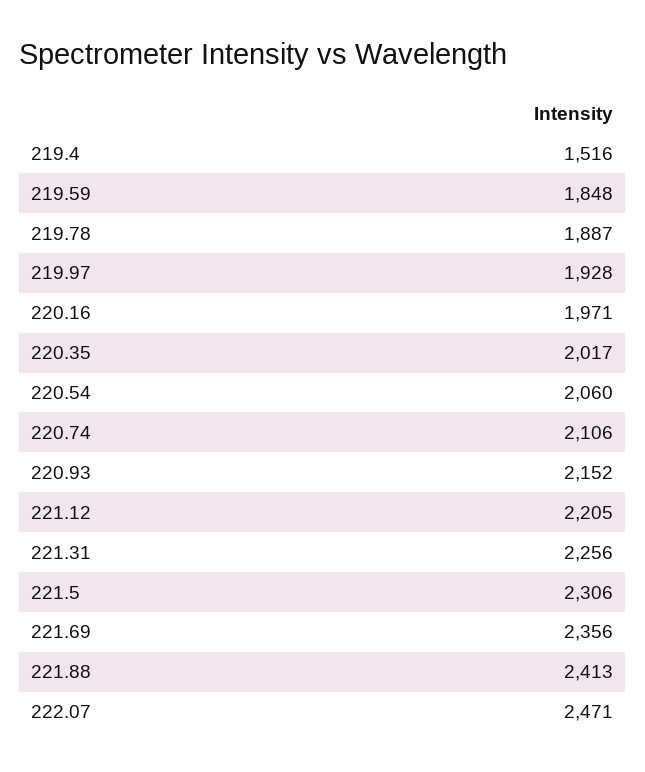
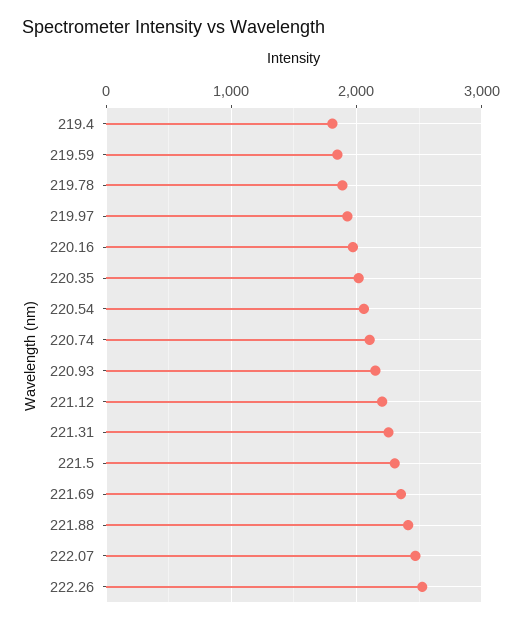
  {
-   "219.4": 1516,
+   "219.4": 1800,
    "219.59": 1848,
    "219.78": 1887,
    "219.97": 1928,
    "220.16": 1971,
    "220.35": 2017,
    "220.54": 2060,
    "220.74": 2106,
    "220.93": 2152,
    "221.12": 2205,
    "221.31": 2256,
    "221.5": 2306,
    "221.69": 2356,
    "221.88": 2413,
-   "222.07": 2471
+   "222.07": 2471,
+   "222.26": 2500
  }

